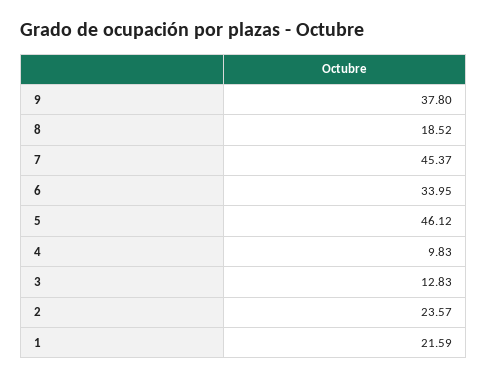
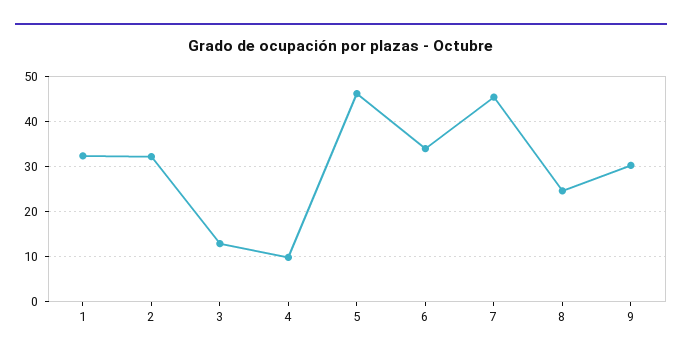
  {
-   "9": 37.8,
+   "9": 30,
-   "8": 18.52,
+   "8": 24,
    "7": 45.37,
    "6": 33.95,
    "5": 46.12,
    "4": 9.83,
    "3": 12.83,
-   "2": 23.57,
+   "2": 32,
-   "1": 21.59
+   "1": 32
  }

